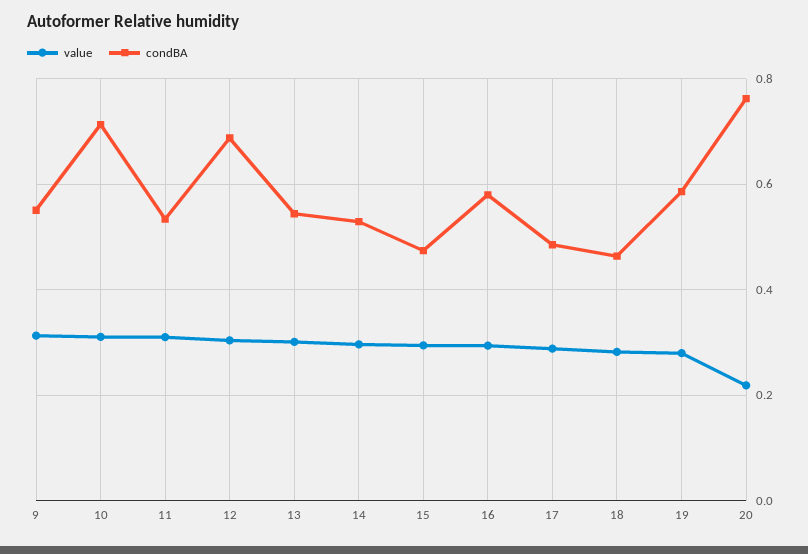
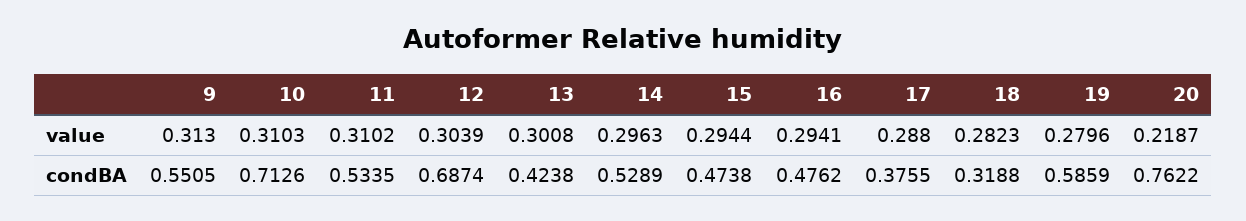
  {
    "value": {
      "9": 0.313,
      "10": 0.3103,
      "11": 0.3102,
      "12": 0.3039,
      "13": 0.3008,
      "14": 0.2963,
      "15": 0.2944,
      "16": 0.2941,
      "17": 0.288,
      "18": 0.2823,
      "19": 0.2796,
      "20": 0.2187
    },
    "condBA": {
      "9": 0.5505,
      "10": 0.7126,
      "11": 0.5335,
      "12": 0.6874,
-     "13": 0.54,
+     "13": 0.4238,
      "14": 0.5289,
      "15": 0.4738,
-     "16": 0.58,
+     "16": 0.4762,
-     "17": 0.48,
+     "17": 0.3755,
-     "18": 0.46,
+     "18": 0.3188,
      "19": 0.5859,
      "20": 0.7622
    }
  }

